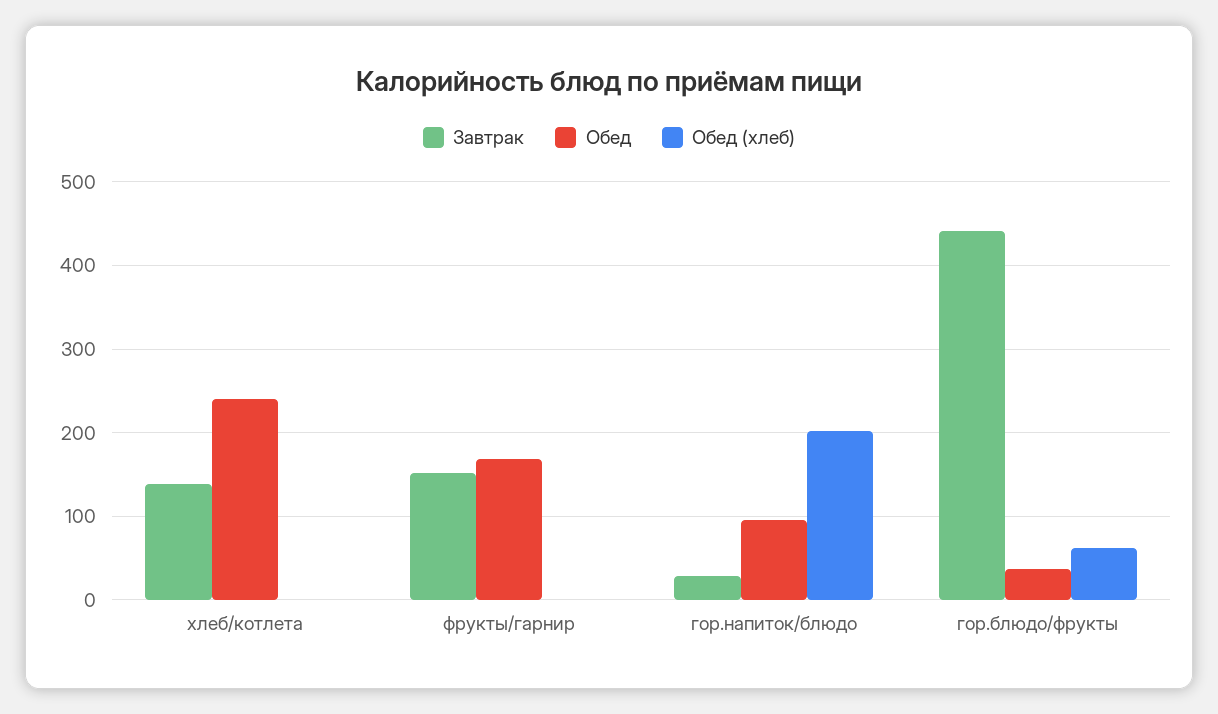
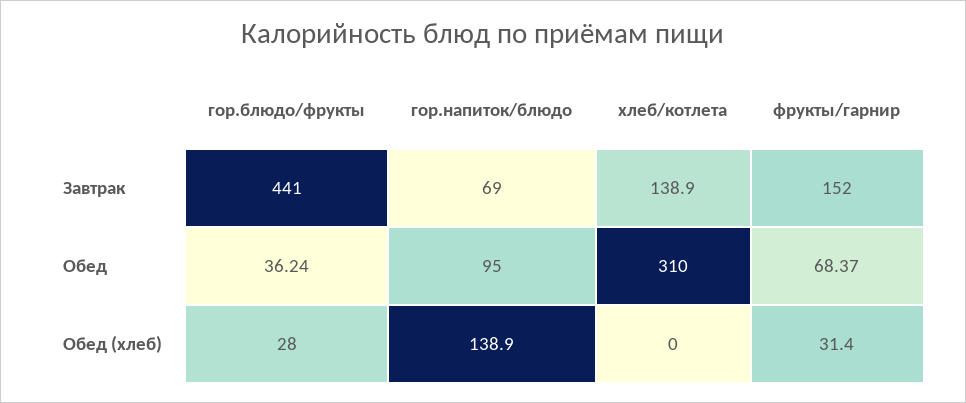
  {
    "Завтрак": {
      "хлеб/котлета": 138.9,
      "фрукты/гарнир": 152,
-     "гор.напиток/блюдо": 30,
+     "гор.напиток/блюдо": 69,
      "гор.блюдо/фрукты": 441
    },
    "Обед": {
-     "хлеб/котлета": 240,
+     "хлеб/котлета": 310,
-     "фрукты/гарнир": 170,
+     "фрукты/гарнир": 68.37,
      "гор.напиток/блюдо": 95,
      "гор.блюдо/фрукты": 36.24
    },
    "Обед (хлеб)": {
      "хлеб/котлета": 0,
-     "фрукты/гарнир": 0,
+     "фрукты/гарнир": 31.4,
-     "гор.напиток/блюдо": 200,
+     "гор.напиток/блюдо": 138.9,
-     "гор.блюдо/фрукты": 60
+     "гор.блюдо/фрукты": 28
    }
  }

